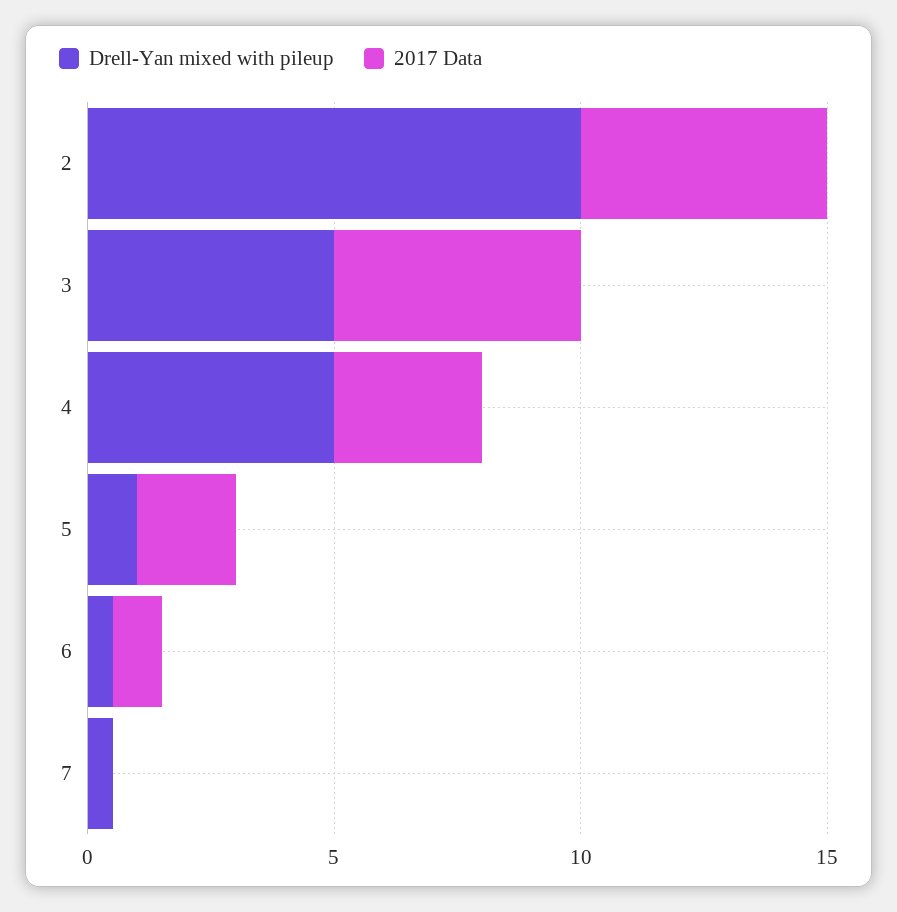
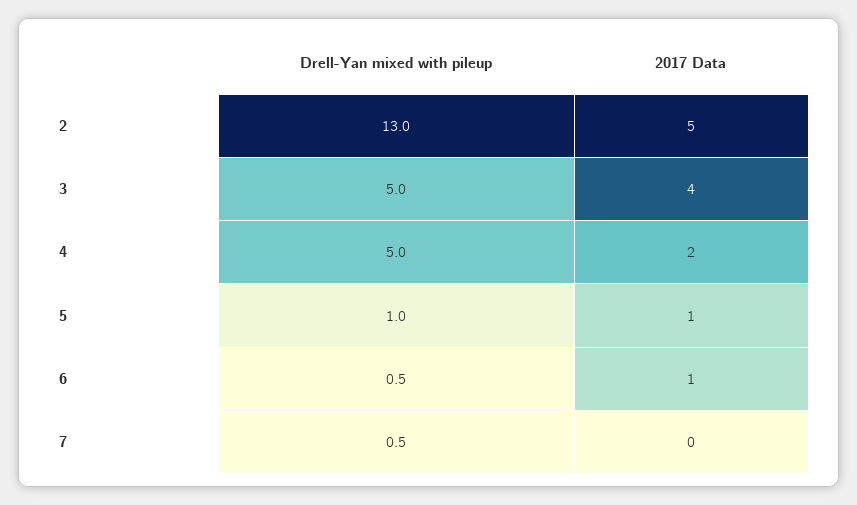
  {
    "Drell-Yan mixed with pileup": {
-     "2": 10,
+     "2": 13,
      "3": 5,
      "4": 5,
      "5": 1,
      "6": 0.5,
      "7": 0.5
    },
    "2017 Data": {
      "2": 5,
-     "3": 5,
+     "3": 4,
-     "4": 3,
+     "4": 2,
-     "5": 2,
+     "5": 1,
      "6": 1,
      "7": 0
    }
  }

